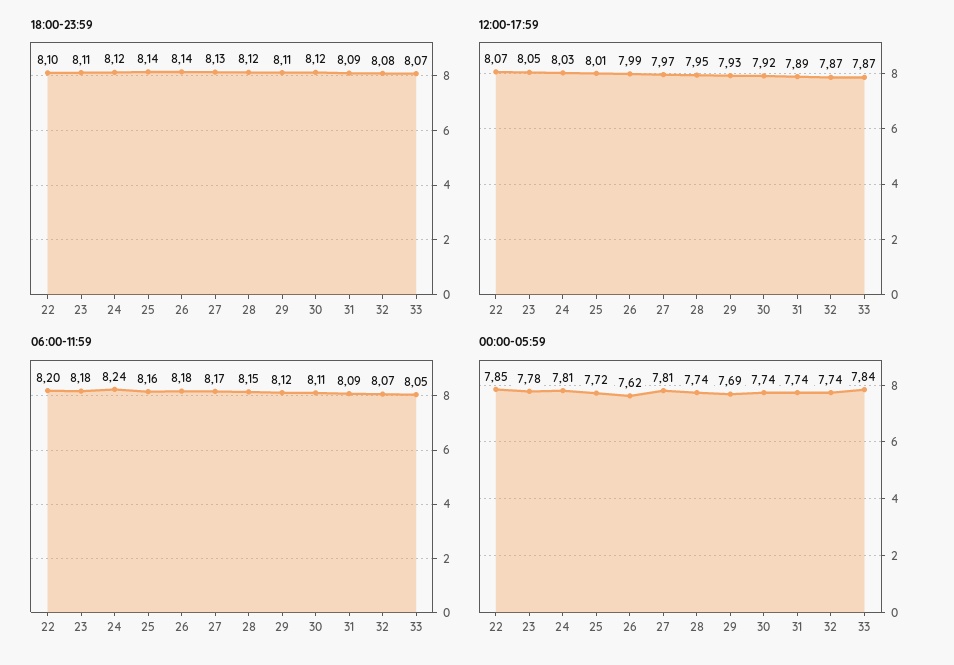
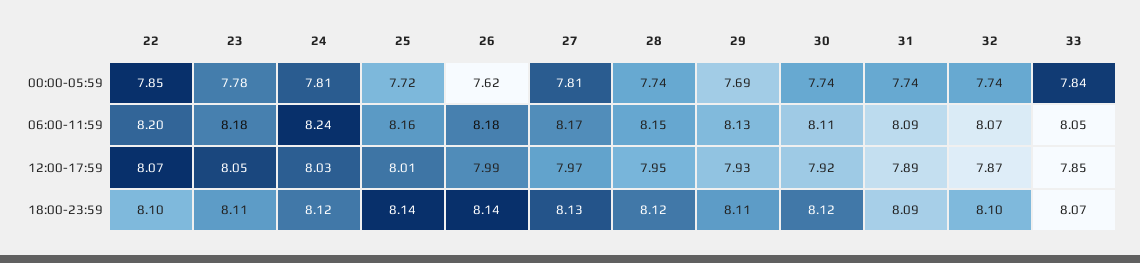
  {
    "18:00-23:59": {
      "22": 8.1,
      "23": 8.11,
      "24": 8.12,
      "25": 8.14,
      "26": 8.14,
      "27": 8.13,
      "28": 8.12,
      "29": 8.11,
      "30": 8.12,
      "31": 8.09,
-     "32": 8.08,
+     "32": 8.1,
      "33": 8.07
    },
    "12:00-17:59": {
      "22": 8.07,
      "23": 8.05,
      "24": 8.03,
      "25": 8.01,
      "26": 7.99,
      "27": 7.97,
      "28": 7.95,
      "29": 7.93,
      "30": 7.92,
      "31": 7.89,
      "32": 7.87,
-     "33": 7.87
+     "33": 7.85
    },
    "06:00-11:59": {
      "22": 8.2,
      "23": 8.18,
      "24": 8.24,
      "25": 8.16,
      "26": 8.18,
      "27": 8.17,
      "28": 8.15,
-     "29": 8.12,
+     "29": 8.13,
      "30": 8.11,
      "31": 8.09,
      "32": 8.07,
      "33": 8.05
    },
    "00:00-05:59": {
      "22": 7.85,
      "23": 7.78,
      "24": 7.81,
      "25": 7.72,
      "26": 7.62,
      "27": 7.81,
      "28": 7.74,
      "29": 7.69,
      "30": 7.74,
      "31": 7.74,
      "32": 7.74,
      "33": 7.84
    }
  }

